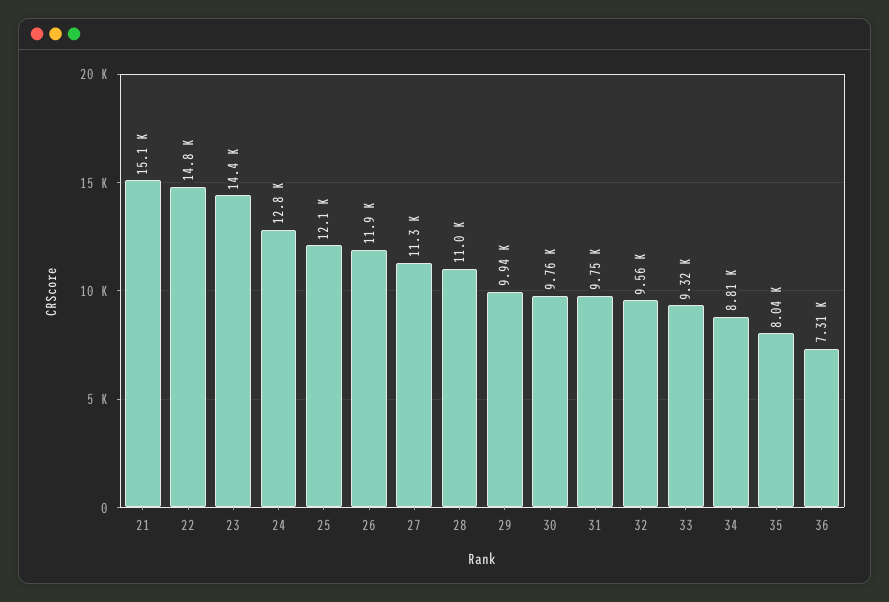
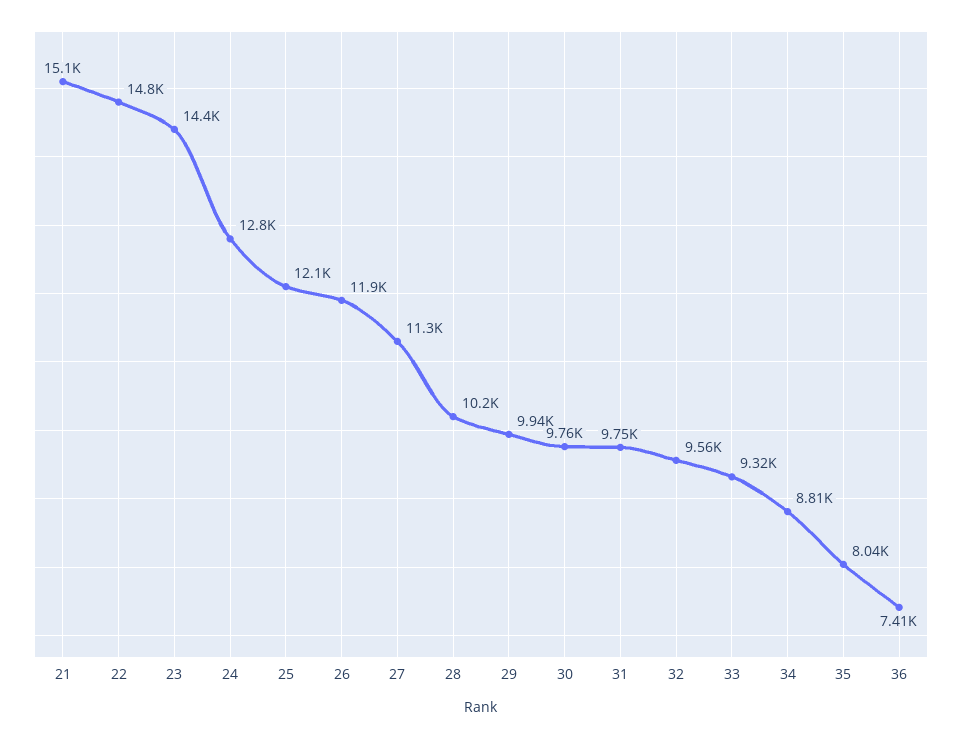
  {
    "21": 15100,
    "22": 14800,
    "23": 14400,
    "24": 12800,
    "25": 12100,
    "26": 11900,
    "27": 11300,
-   "28": 11000,
+   "28": 10200,
    "29": 9940,
    "30": 9760,
    "31": 9750,
    "32": 9560,
    "33": 9320,
    "34": 8810,
    "35": 8040,
-   "36": 7310
+   "36": 7410
  }

